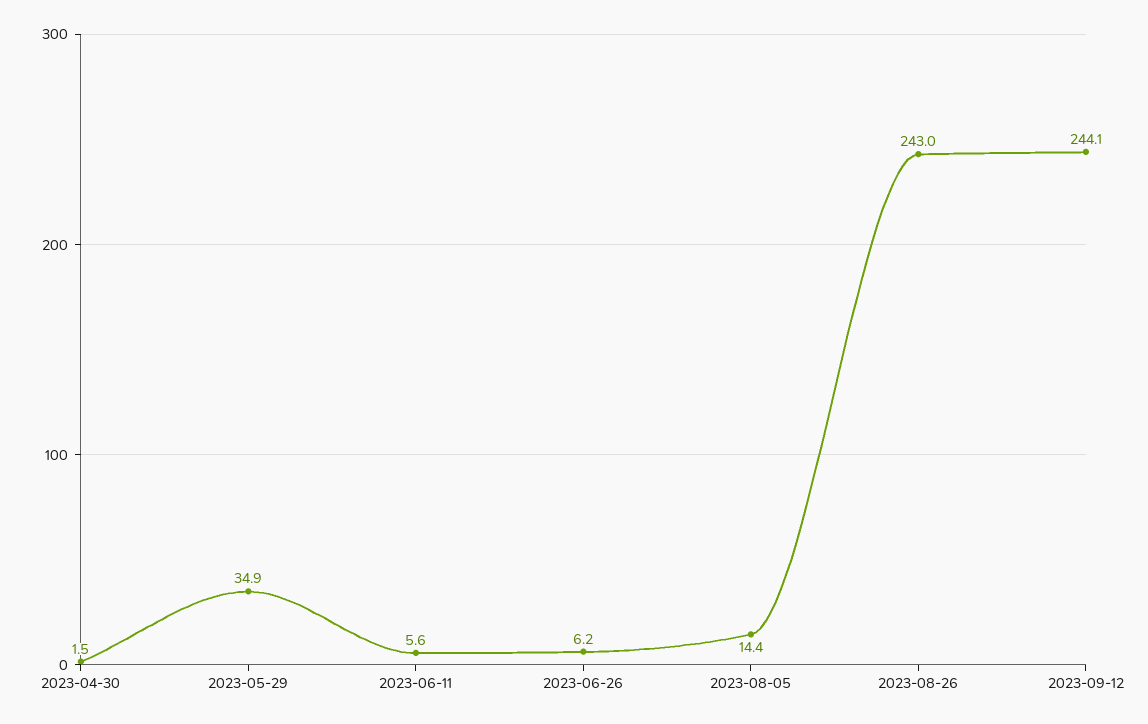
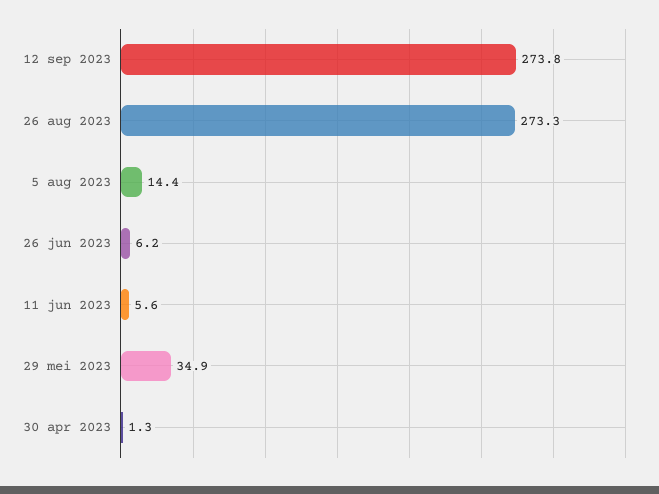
  {
-   "2023-04-30": 1.5,
+   "2023-04-30": 1.3,
    "2023-05-29": 34.9,
    "2023-06-11": 5.6,
    "2023-06-26": 6.2,
    "2023-08-05": 14.4,
-   "2023-08-26": 243,
+   "2023-08-26": 273.3,
-   "2023-09-12": 244.1
+   "2023-09-12": 273.8
  }

